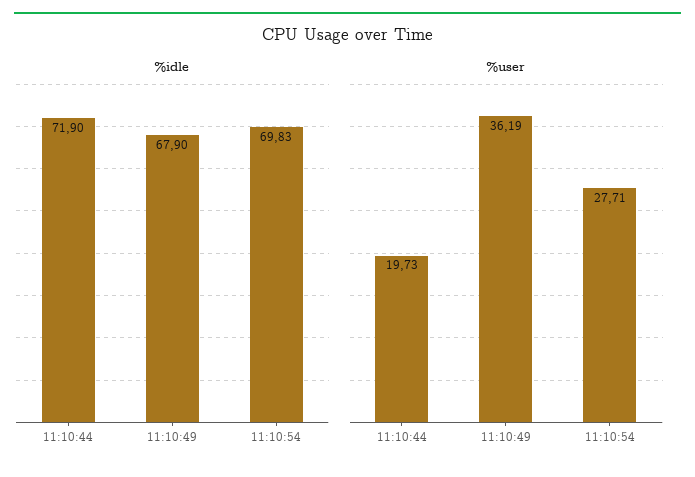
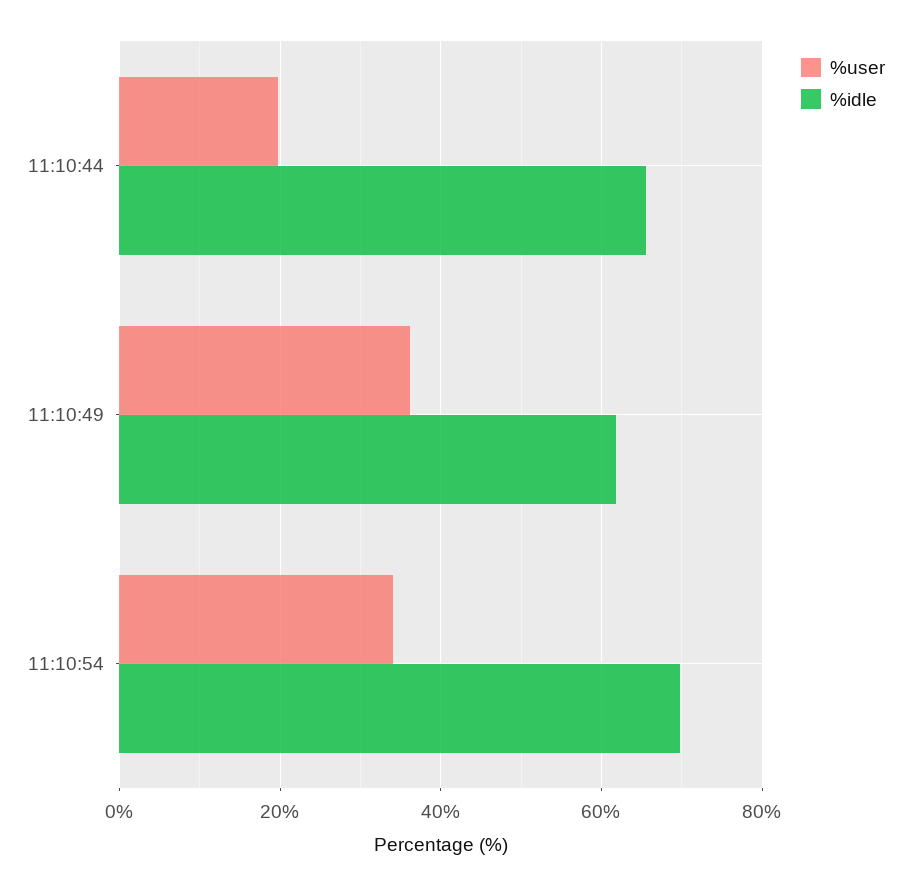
  {
    "%idle": {
-     "11:10:44": 71.9,
+     "11:10:44": 66,
-     "11:10:49": 67.9,
+     "11:10:49": 62,
      "11:10:54": 69.83
    },
    "%user": {
      "11:10:44": 19.73,
      "11:10:49": 36.19,
-     "11:10:54": 27.71
+     "11:10:54": 34
    }
  }

